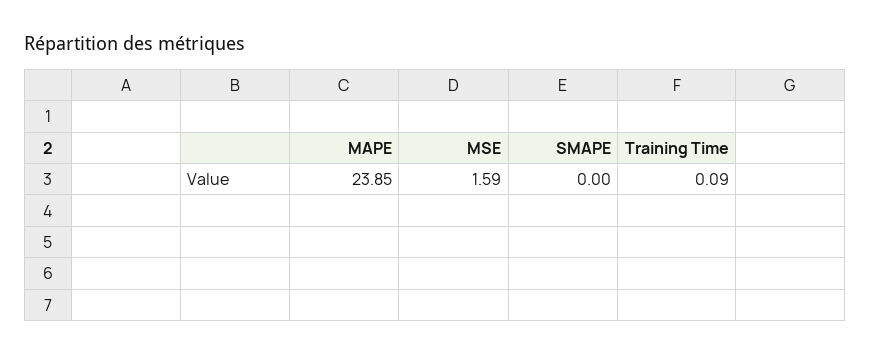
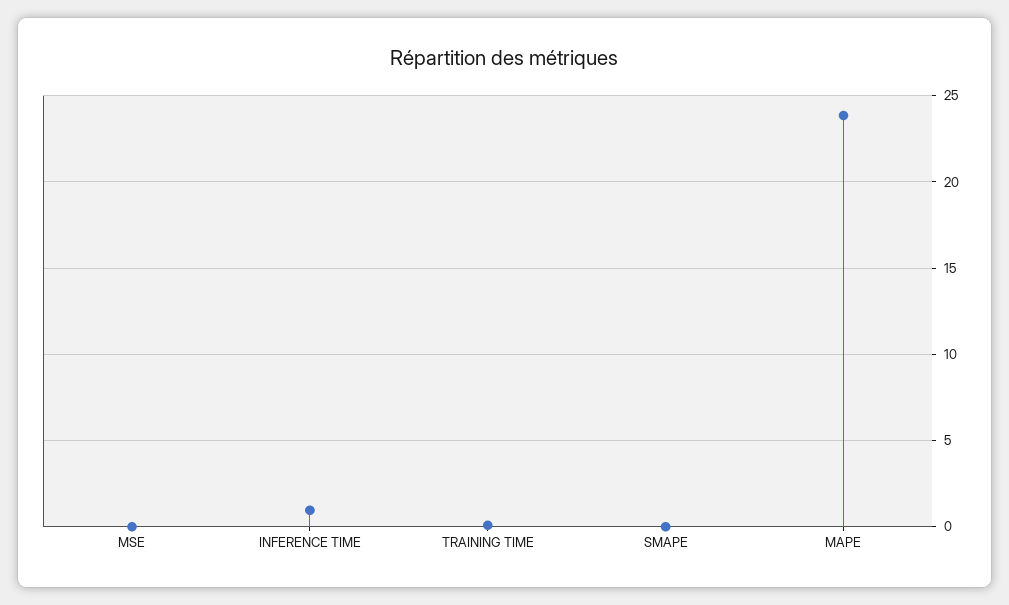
  {
    "MAPE": 23.85,
-   "MSE": 1.59,
+   "MSE": 0,
    "SMAPE": 0,
-   "Training Time": 0.09
+   "Training Time": 0.09,
+   "INFERENCE TIME": 1
  }

